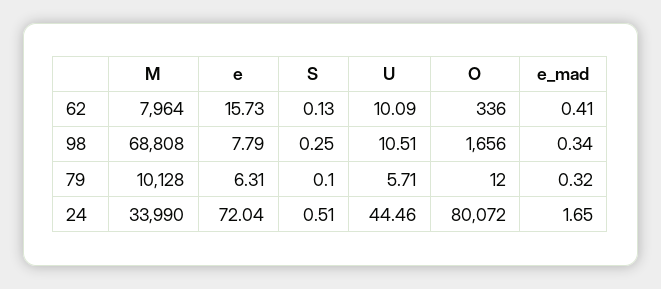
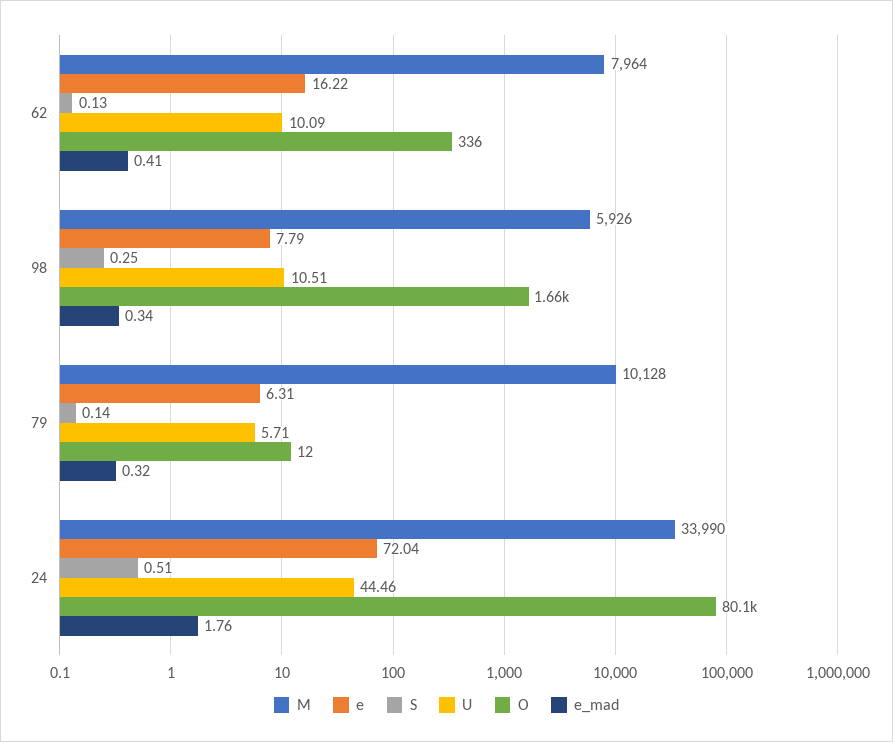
  {
    "M": {
      "62": 7964,
-     "98": 68808,
+     "98": 5926,
      "79": 10128,
      "24": 33990
    },
    "e": {
-     "62": 15.73,
+     "62": 16.22,
      "98": 7.79,
      "79": 6.31,
      "24": 72.04
    },
    "S": {
      "62": 0.13,
      "98": 0.25,
-     "79": 0.1,
+     "79": 0.14,
      "24": 0.51
    },
    "U": {
      "62": 10.09,
      "98": 10.51,
      "79": 5.71,
      "24": 44.46
    },
    "O": {
      "62": 336,
      "98": 1656,
      "79": 12,
      "24": 80072
    },
    "e_mad": {
      "62": 0.41,
      "98": 0.34,
      "79": 0.32,
-     "24": 1.65
+     "24": 1.76
    }
  }

